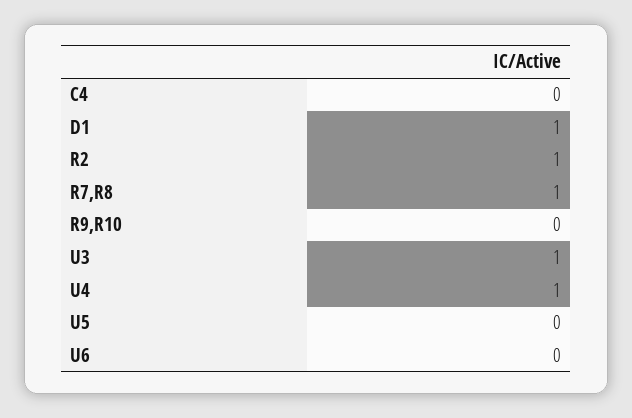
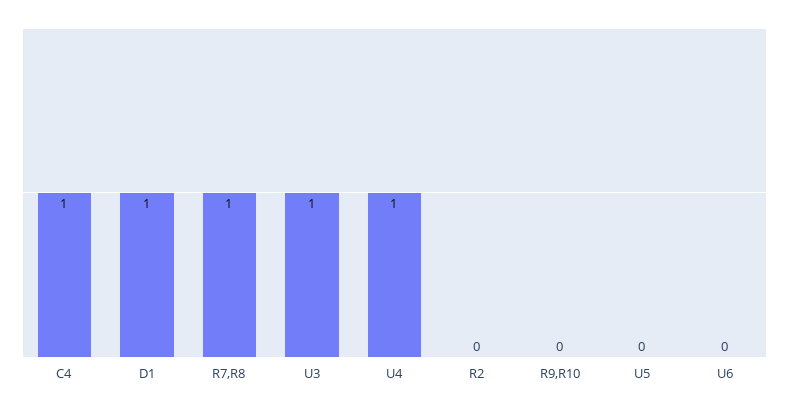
  {
-   "C4": 0,
+   "C4": 1,
    "D1": 1,
-   "R2": 1,
+   "R2": 0,
    "R7,R8": 1,
    "R9,R10": 0,
    "U3": 1,
    "U4": 1,
    "U5": 0,
    "U6": 0
  }

